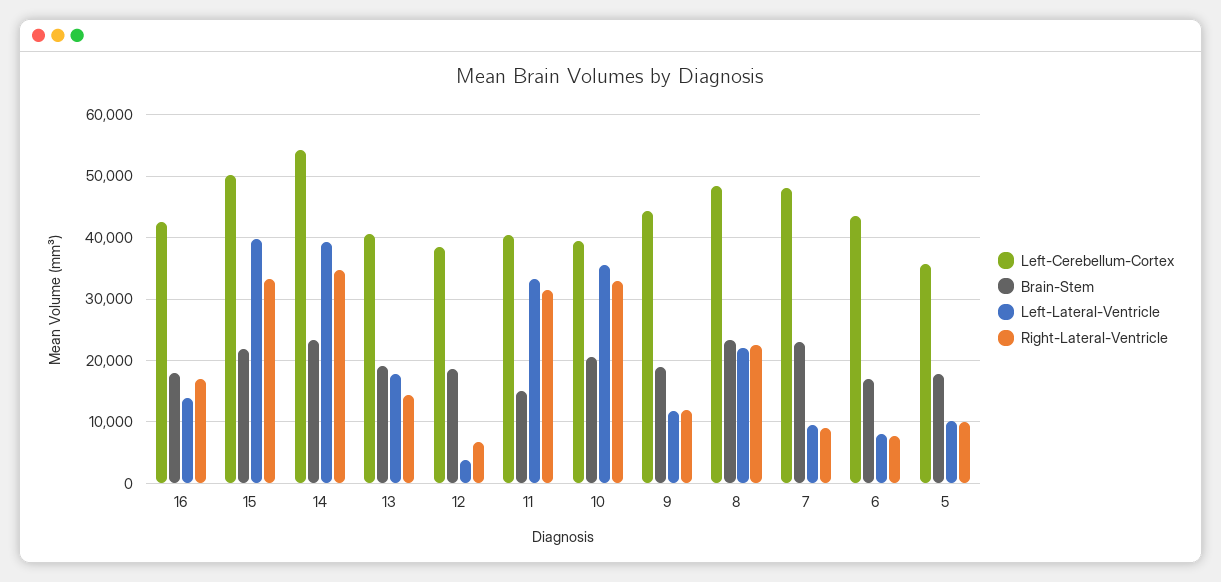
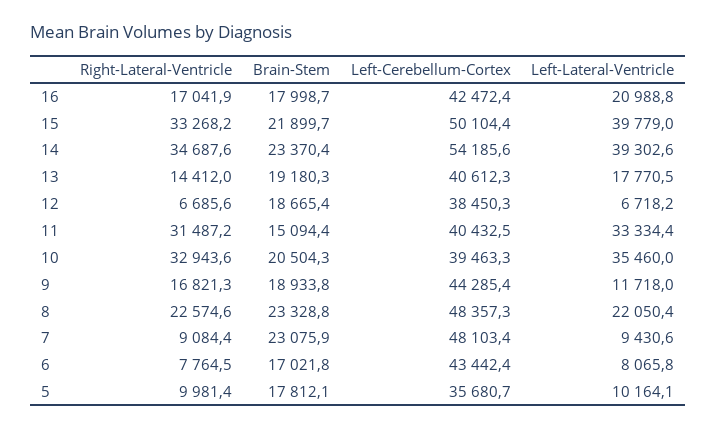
  {
    "Left-Cerebellum-Cortex": {
      "16": 42472.4,
      "15": 50104.4,
      "14": 54185.6,
      "13": 40612.3,
      "12": 38450.3,
      "11": 40432.5,
      "10": 39463.3,
      "9": 44285.4,
      "8": 48357.3,
      "7": 48103.4,
      "6": 43442.4,
      "5": 35680.7
    },
    "Brain-Stem": {
      "16": 17998.7,
      "15": 21899.7,
      "14": 23370.4,
      "13": 19180.3,
      "12": 18665.4,
      "11": 15094.4,
      "10": 20504.3,
      "9": 18933.8,
      "8": 23328.8,
      "7": 23075.9,
      "6": 17021.8,
      "5": 17812.1
    },
    "Left-Lateral-Ventricle": {
-     "16": 14000,
+     "16": 20988.8,
      "15": 39779,
      "14": 39302.6,
      "13": 17770.5,
-     "12": 4000,
+     "12": 6718.2,
      "11": 33334.4,
      "10": 35460,
      "9": 11718,
      "8": 22050.4,
      "7": 9430.6,
      "6": 8065.8,
      "5": 10164.1
    },
    "Right-Lateral-Ventricle": {
      "16": 17041.9,
      "15": 33268.2,
      "14": 34687.6,
      "13": 14412,
      "12": 6685.6,
      "11": 31487.2,
      "10": 32943.6,
-     "9": 12000,
+     "9": 16821.3,
      "8": 22574.6,
      "7": 9084.4,
      "6": 7764.5,
      "5": 9981.4
    }
  }

